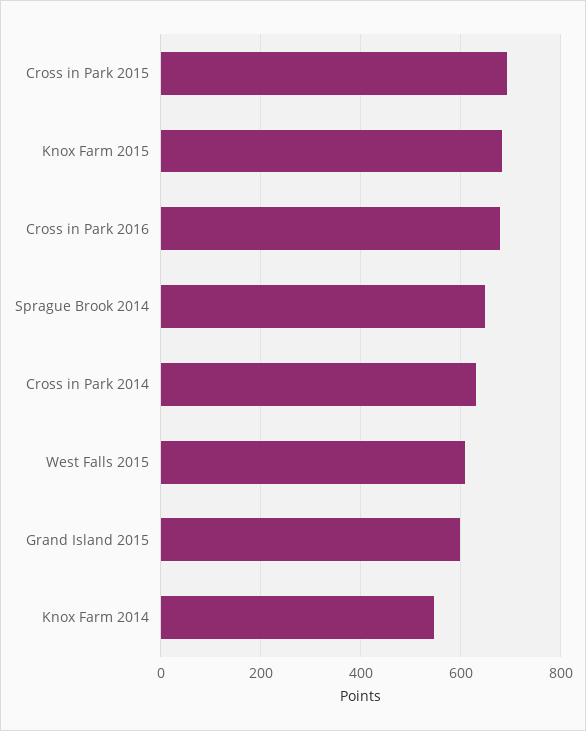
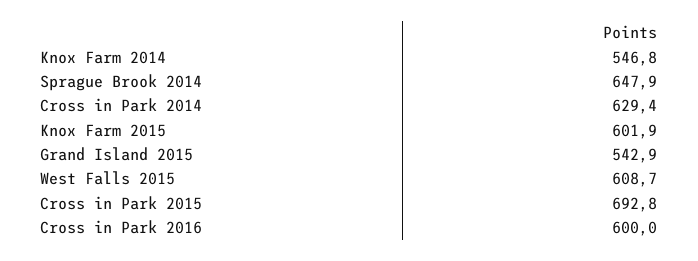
  {
    "Cross in Park 2015": 692.8,
-   "Knox Farm 2015": 680,
+   "Knox Farm 2015": 601.9,
-   "Cross in Park 2016": 680,
+   "Cross in Park 2016": 600,
    "Sprague Brook 2014": 647.9,
    "Cross in Park 2014": 629.4,
    "West Falls 2015": 608.7,
-   "Grand Island 2015": 600,
+   "Grand Island 2015": 542.9,
    "Knox Farm 2014": 546.8
  }

